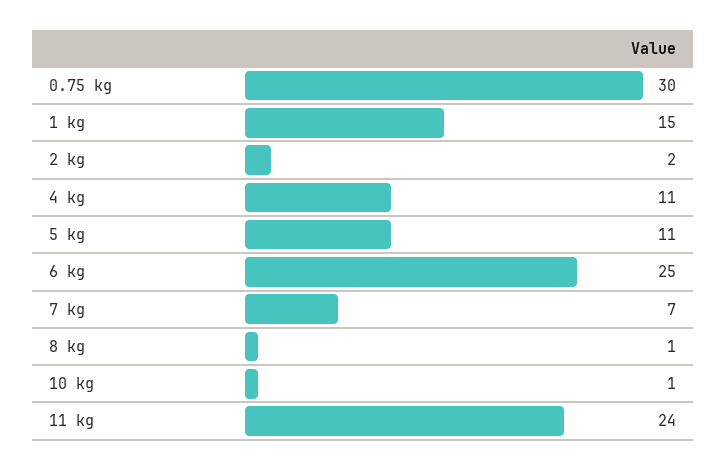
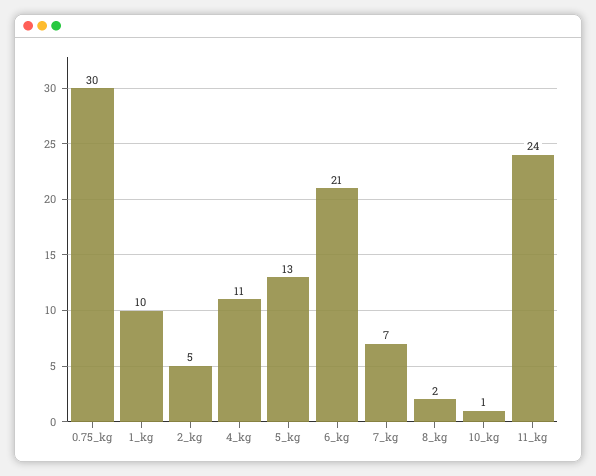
  {
    "0.75 kg": 30,
-   "1 kg": 15,
+   "1 kg": 10,
-   "2 kg": 2,
+   "2 kg": 5,
    "4 kg": 11,
-   "5 kg": 11,
+   "5 kg": 13,
-   "6 kg": 25,
+   "6 kg": 21,
    "7 kg": 7,
-   "8 kg": 1,
+   "8 kg": 2,
    "10 kg": 1,
    "11 kg": 24
  }

